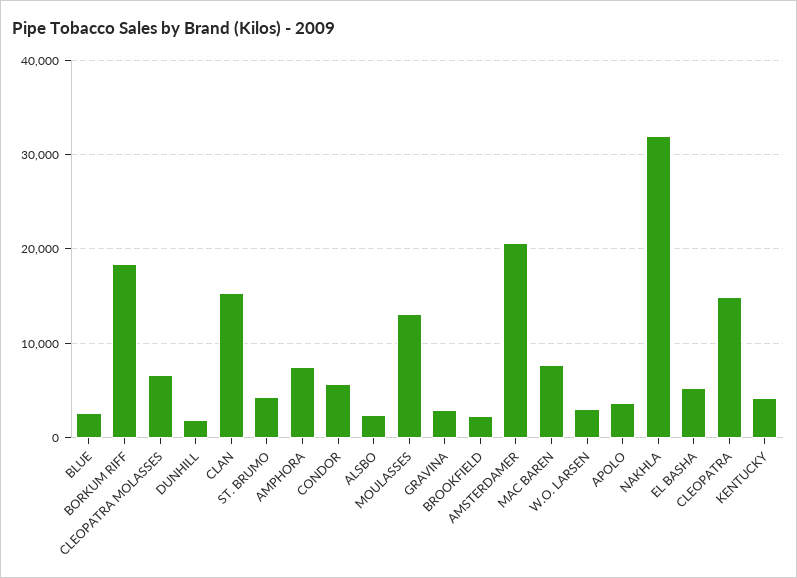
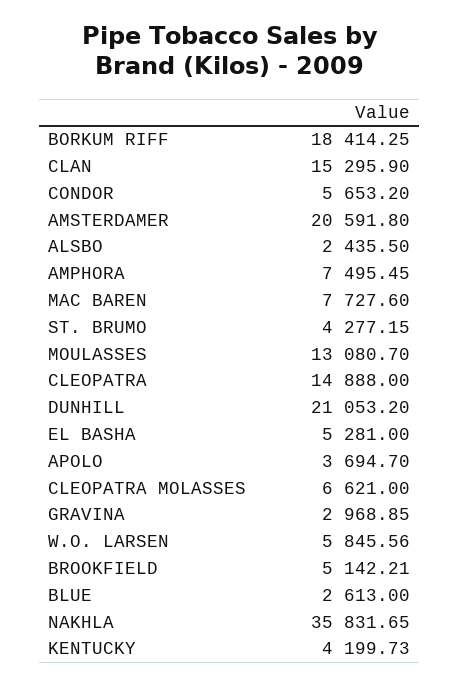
  {
    "BLUE": 2613,
    "BORKUM RIFF": 18414.25,
    "CLEOPATRA MOLASSES": 6621,
-   "DUNHILL": 2000,
+   "DUNHILL": 21053.2,
    "CLAN": 15295.9,
    "ST. BRUMO": 4277.15,
    "AMPHORA": 7495.45,
    "CONDOR": 5653.2,
    "ALSBO": 2435.5,
    "MOULASSES": 13080.7,
    "GRAVINA": 2968.85,
-   "BROOKFIELD": 2000,
+   "BROOKFIELD": 5142.21,
    "AMSTERDAMER": 20591.8,
    "MAC BAREN": 7727.6,
-   "W.O. LARSEN": 3000,
+   "W.O. LARSEN": 5845.56,
    "APOLO": 3694.7,
-   "NAKHLA": 32000,
+   "NAKHLA": 35831.65,
    "EL BASHA": 5281,
    "CLEOPATRA": 14888,
    "KENTUCKY": 4199.73
  }

